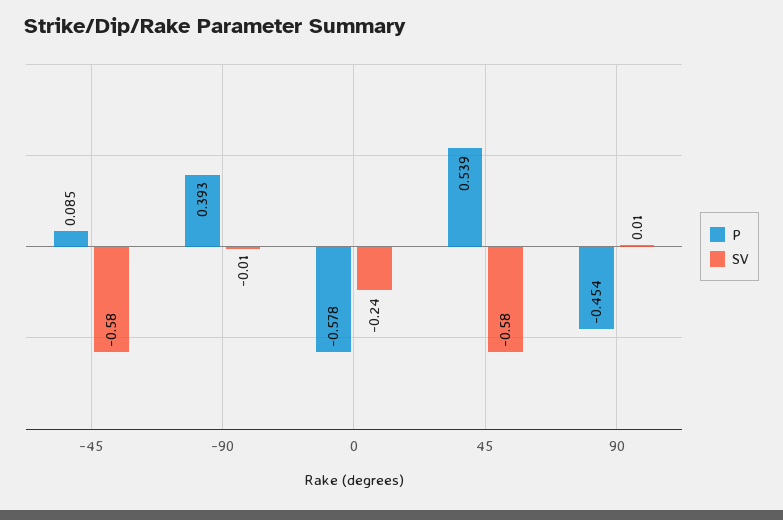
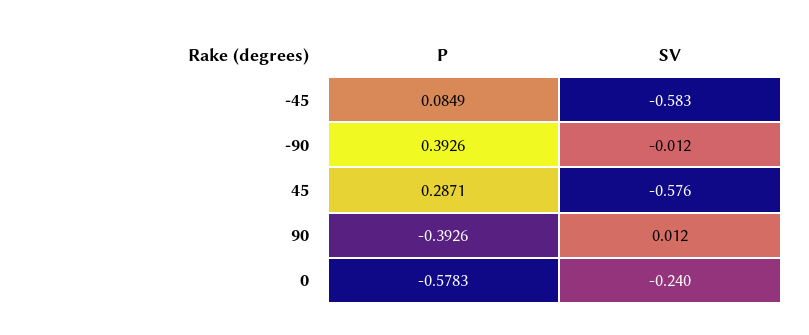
  {
    "P": {
      "-45": 0.0849,
      "-90": 0.3926,
      "0": -0.5783,
-     "45": 0.539,
+     "45": 0.2871,
-     "90": -0.454
+     "90": -0.3926
    },
    "SV": {
      "-45": -0.583,
      "-90": -0.012,
      "0": -0.24,
      "45": -0.576,
      "90": 0.012
    }
  }

